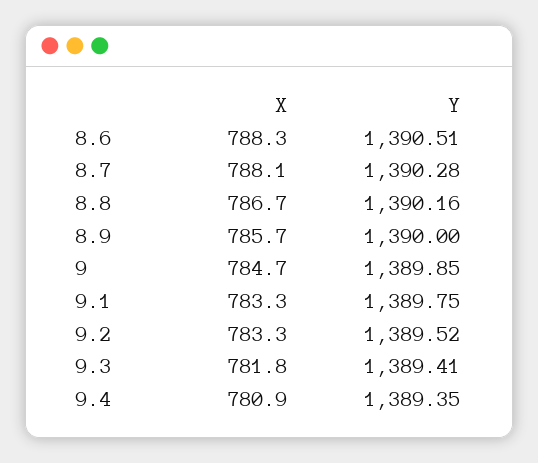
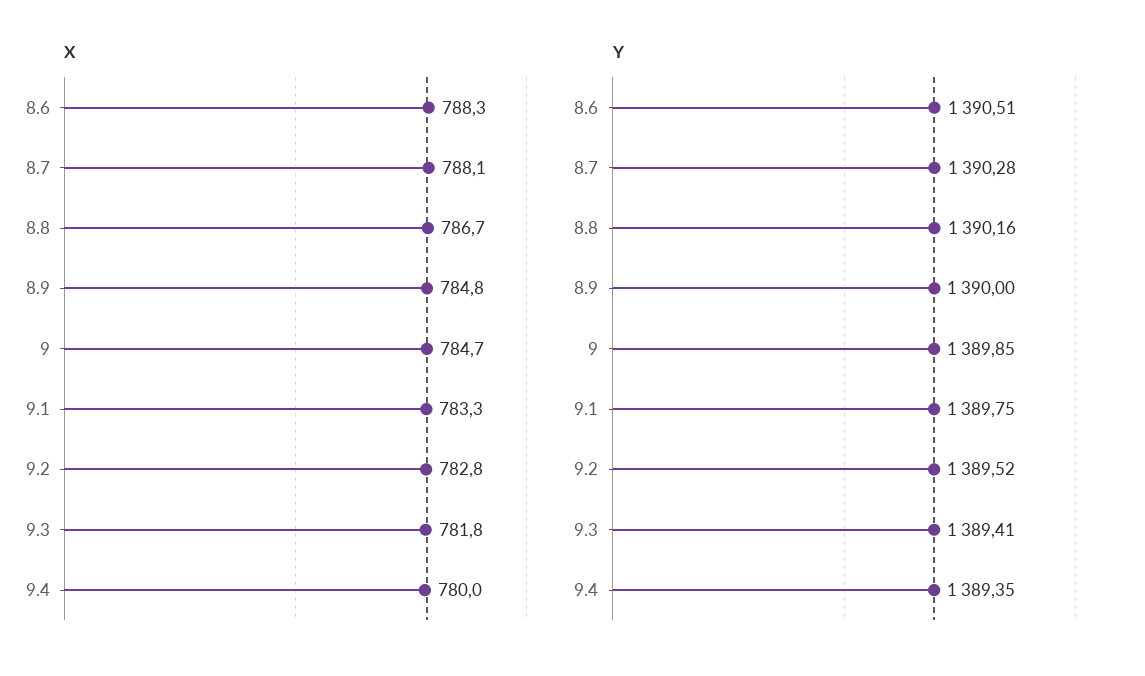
  {
    "X": {
      "8.6": 788.3,
      "8.7": 788.1,
      "8.8": 786.7,
-     "8.9": 785.7,
+     "8.9": 784.8,
      "9": 784.7,
      "9.1": 783.3,
-     "9.2": 783.3,
+     "9.2": 782.8,
      "9.3": 781.8,
-     "9.4": 780.9
+     "9.4": 780
    },
    "Y": {
      "8.6": 1390.51,
      "8.7": 1390.28,
      "8.8": 1390.16,
      "8.9": 1390,
      "9": 1389.85,
      "9.1": 1389.75,
      "9.2": 1389.52,
      "9.3": 1389.41,
      "9.4": 1389.35
    }
  }

